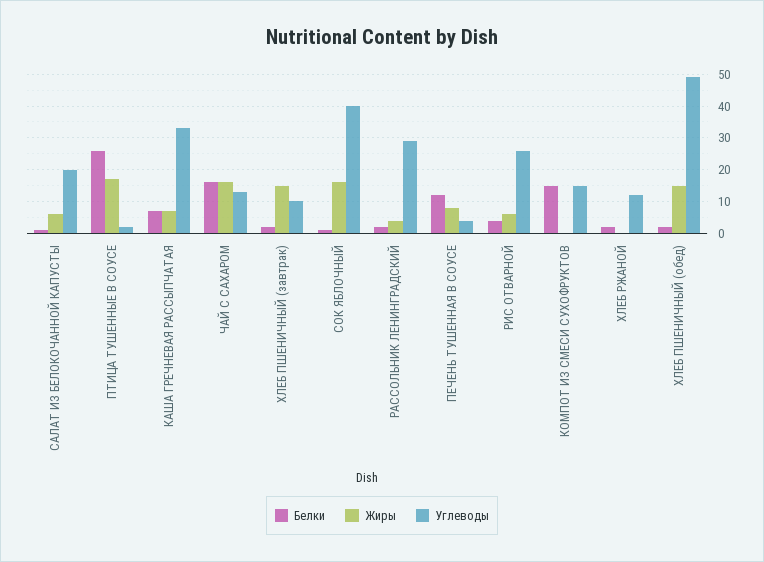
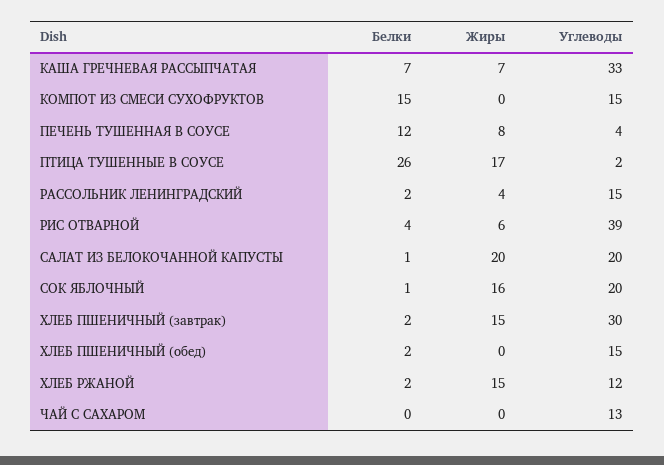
  {
    "Белки": {
      "САЛАТ ИЗ БЕЛОКОЧАННОЙ КАПУСТЫ": 1,
      "ПТИЦА ТУШЕННЫЕ В СОУСЕ": 26,
      "КАША ГРЕЧНЕВАЯ РАССЫПЧАТАЯ": 7,
-     "ЧАЙ С САХАРОМ": 15,
+     "ЧАЙ С САХАРОМ": 0,
      "ХЛЕБ ПШЕНИЧНЫЙ (завтрак)": 2,
      "СОК ЯБЛОЧНЫЙ": 1,
      "РАССОЛЬНИК ЛЕНИНГРАДСКИЙ": 2,
      "ПЕЧЕНЬ ТУШЕННАЯ В СОУСЕ": 12,
      "РИС ОТВАРНОЙ": 4,
      "КОМПОТ ИЗ СМЕСИ СУХОФРУКТОВ": 15,
      "ХЛЕБ РЖАНОЙ": 2,
      "ХЛЕБ ПШЕНИЧНЫЙ (обед)": 2
    },
    "Жиры": {
-     "САЛАТ ИЗ БЕЛОКОЧАННОЙ КАПУСТЫ": 5,
+     "САЛАТ ИЗ БЕЛОКОЧАННОЙ КАПУСТЫ": 20,
      "ПТИЦА ТУШЕННЫЕ В СОУСЕ": 17,
      "КАША ГРЕЧНЕВАЯ РАССЫПЧАТАЯ": 7,
-     "ЧАЙ С САХАРОМ": 15,
+     "ЧАЙ С САХАРОМ": 0,
      "ХЛЕБ ПШЕНИЧНЫЙ (завтрак)": 15,
      "СОК ЯБЛОЧНЫЙ": 16,
      "РАССОЛЬНИК ЛЕНИНГРАДСКИЙ": 4,
      "ПЕЧЕНЬ ТУШЕННАЯ В СОУСЕ": 8,
      "РИС ОТВАРНОЙ": 6,
      "КОМПОТ ИЗ СМЕСИ СУХОФРУКТОВ": 0,
-     "ХЛЕБ РЖАНОЙ": 0,
+     "ХЛЕБ РЖАНОЙ": 15,
-     "ХЛЕБ ПШЕНИЧНЫЙ (обед)": 15
+     "ХЛЕБ ПШЕНИЧНЫЙ (обед)": 0
    },
    "Углеводы": {
      "САЛАТ ИЗ БЕЛОКОЧАННОЙ КАПУСТЫ": 20,
      "ПТИЦА ТУШЕННЫЕ В СОУСЕ": 2,
      "КАША ГРЕЧНЕВАЯ РАССЫПЧАТАЯ": 33,
      "ЧАЙ С САХАРОМ": 13,
-     "ХЛЕБ ПШЕНИЧНЫЙ (завтрак)": 10,
+     "ХЛЕБ ПШЕНИЧНЫЙ (завтрак)": 30,
-     "СОК ЯБЛОЧНЫЙ": 40,
+     "СОК ЯБЛОЧНЫЙ": 20,
-     "РАССОЛЬНИК ЛЕНИНГРАДСКИЙ": 30,
+     "РАССОЛЬНИК ЛЕНИНГРАДСКИЙ": 15,
      "ПЕЧЕНЬ ТУШЕННАЯ В СОУСЕ": 4,
-     "РИС ОТВАРНОЙ": 25,
+     "РИС ОТВАРНОЙ": 39,
      "КОМПОТ ИЗ СМЕСИ СУХОФРУКТОВ": 15,
      "ХЛЕБ РЖАНОЙ": 12,
-     "ХЛЕБ ПШЕНИЧНЫЙ (обед)": 50
+     "ХЛЕБ ПШЕНИЧНЫЙ (обед)": 15
    }
  }

